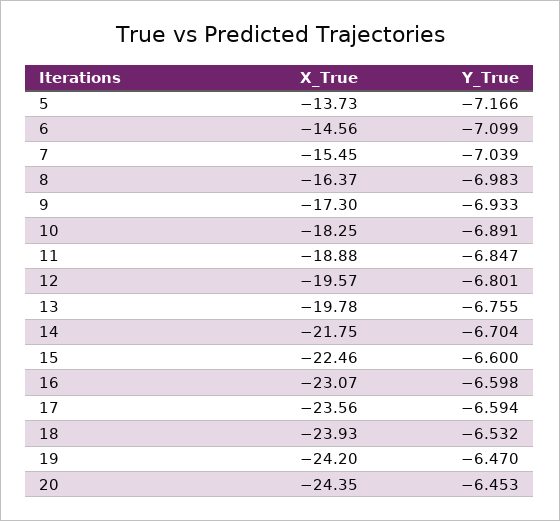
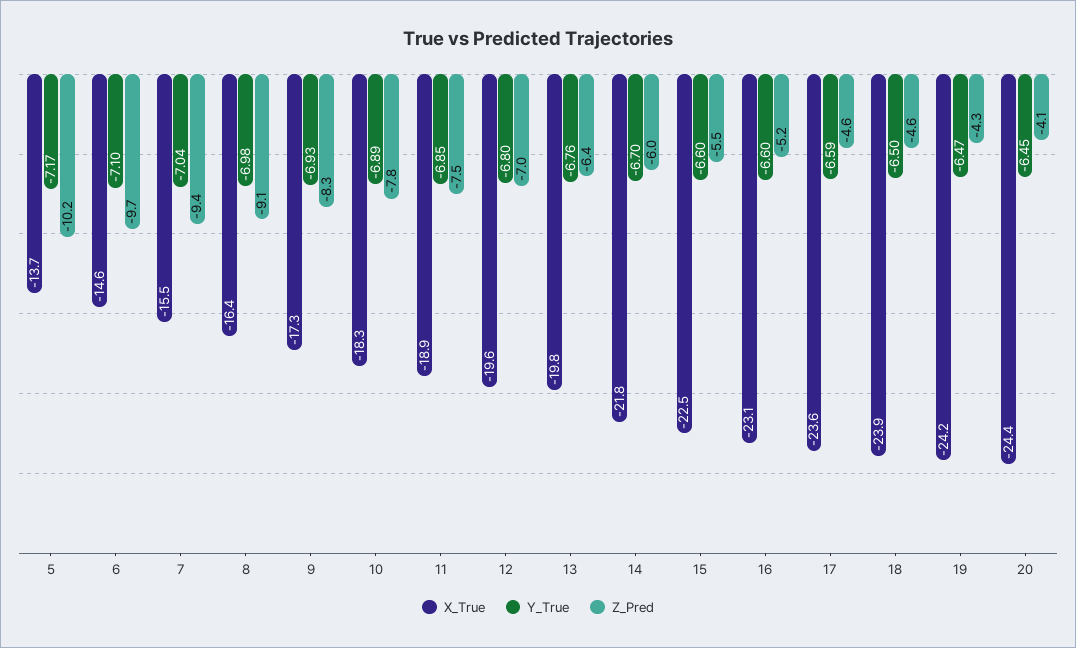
  {
    "X_True": {
      "5": -13.73,
      "6": -14.56,
      "7": -15.45,
      "8": -16.37,
      "9": -17.3,
      "10": -18.25,
      "11": -18.88,
      "12": -19.57,
      "13": -19.78,
      "14": -21.75,
      "15": -22.46,
      "16": -23.07,
      "17": -23.56,
      "18": -23.93,
      "19": -24.2,
      "20": -24.35
    },
    "Y_True": {
      "5": -7.166,
      "6": -7.099,
      "7": -7.039,
      "8": -6.983,
      "9": -6.933,
      "10": -6.891,
      "11": -6.847,
      "12": -6.801,
      "13": -6.755,
      "14": -6.704,
      "15": -6.6,
      "16": -6.598,
      "17": -6.594,
-     "18": -6.532,
+     "18": -6.5,
      "19": -6.47,
      "20": -6.453
-   }
+   },
+   "Z_Pred": {
+     "5": -10.2,
+     "6": -9.7,
+     "7": -9.4,
+     "8": -9.1,
+     "9": -8.3,
+     "10": -7.8,
+     "11": -7.5,
+     "12": -7,
+     "13": -6.4,
+     "14": -6,
+     "15": -5.5,
+     "16": -5.2,
+     "17": -4.6,
+     "18": -4.6,
+     "19": -4.3,
+     "20": -4.1
+   }
  }

